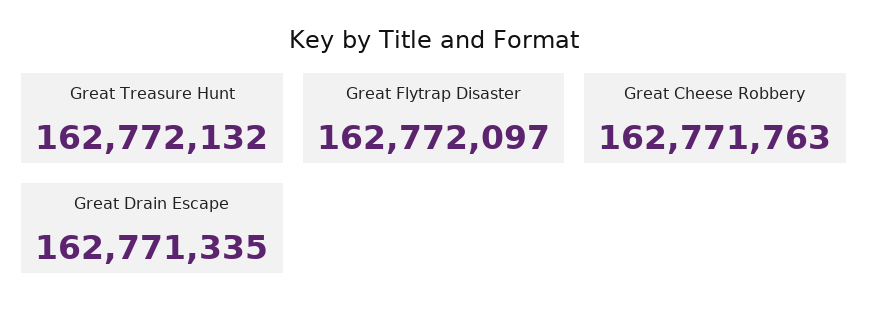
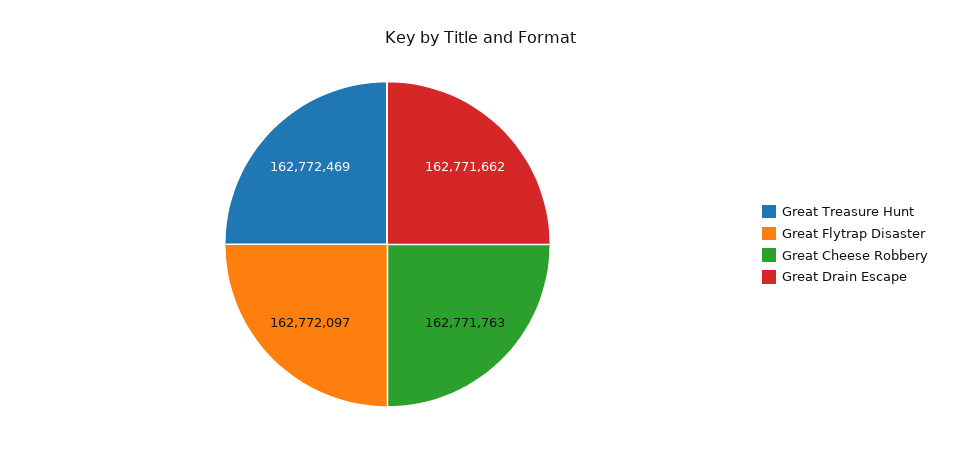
  {
-   "Great Treasure Hunt": 162772132,
+   "Great Treasure Hunt": 162772469,
    "Great Flytrap Disaster": 162772097,
    "Great Cheese Robbery": 162771763,
-   "Great Drain Escape": 162771335
+   "Great Drain Escape": 162771662
  }

